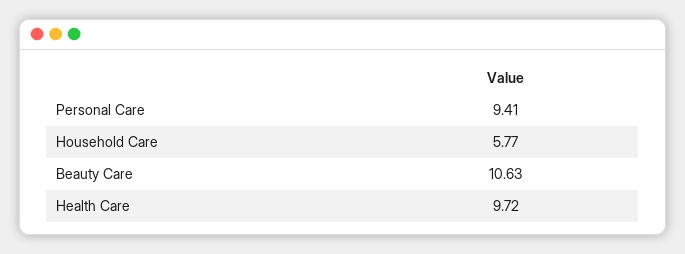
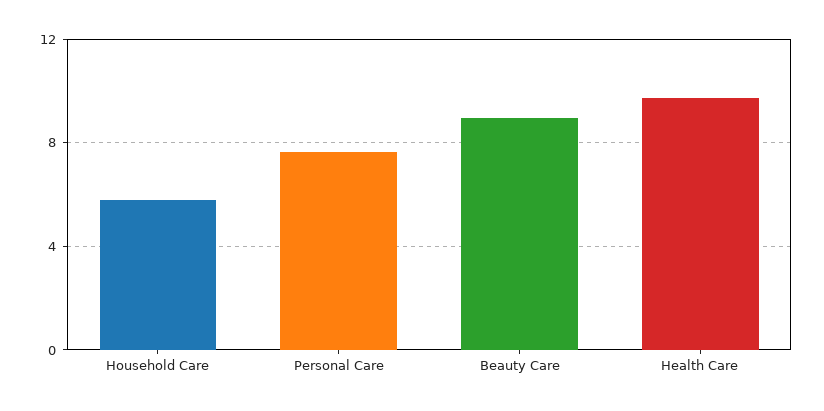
  {
-   "Personal Care": 9.41,
+   "Personal Care": 7.5,
    "Household Care": 5.77,
-   "Beauty Care": 10.63,
+   "Beauty Care": 9,
    "Health Care": 9.72
  }

